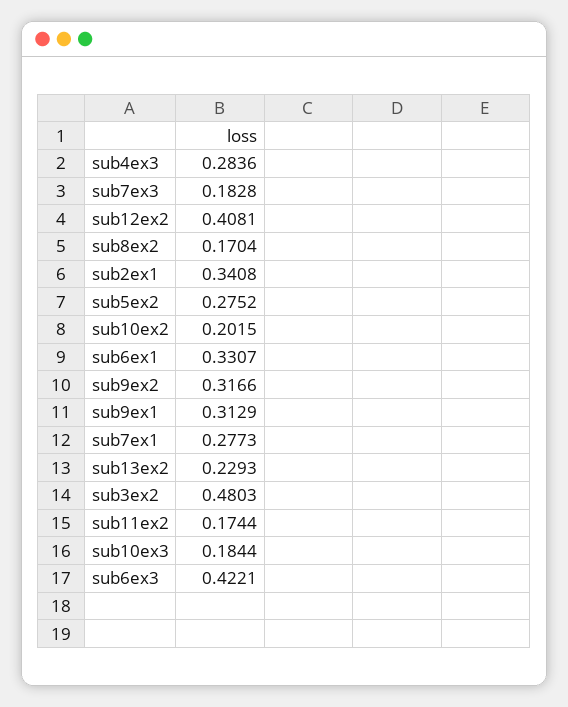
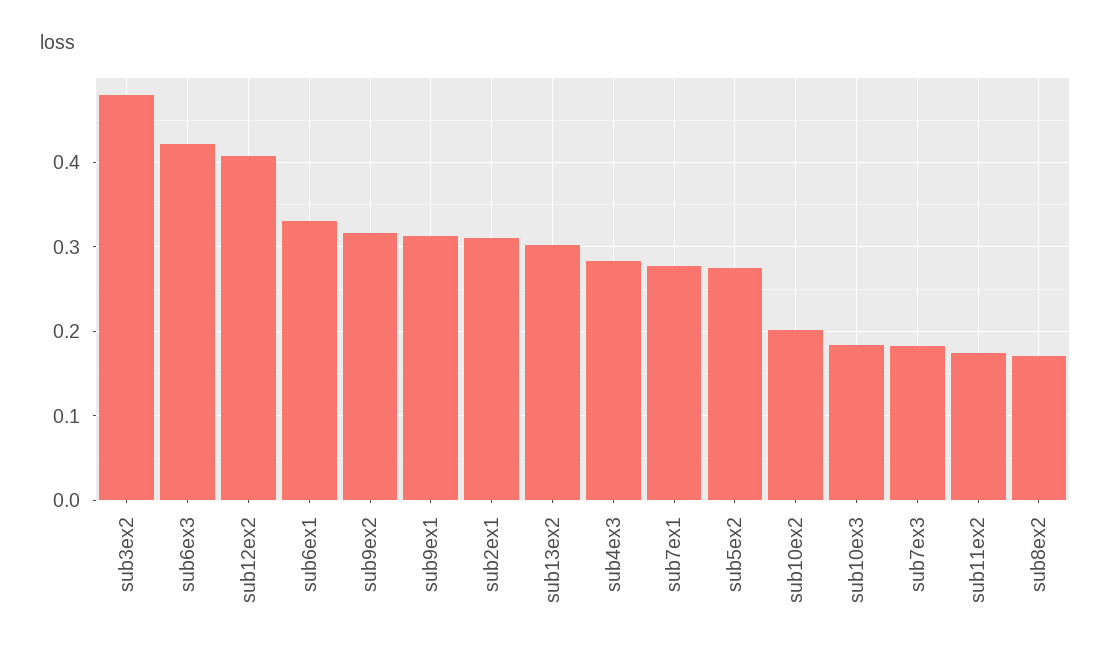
  {
    "sub4ex3": 0.2836,
    "sub7ex3": 0.1828,
    "sub12ex2": 0.4081,
    "sub8ex2": 0.1704,
-   "sub2ex1": 0.3408,
+   "sub2ex1": 0.31,
    "sub5ex2": 0.2752,
    "sub10ex2": 0.2015,
    "sub6ex1": 0.3307,
    "sub9ex2": 0.3166,
    "sub9ex1": 0.3129,
    "sub7ex1": 0.2773,
-   "sub13ex2": 0.2293,
+   "sub13ex2": 0.3,
    "sub3ex2": 0.4803,
    "sub11ex2": 0.1744,
    "sub10ex3": 0.1844,
    "sub6ex3": 0.4221
  }

